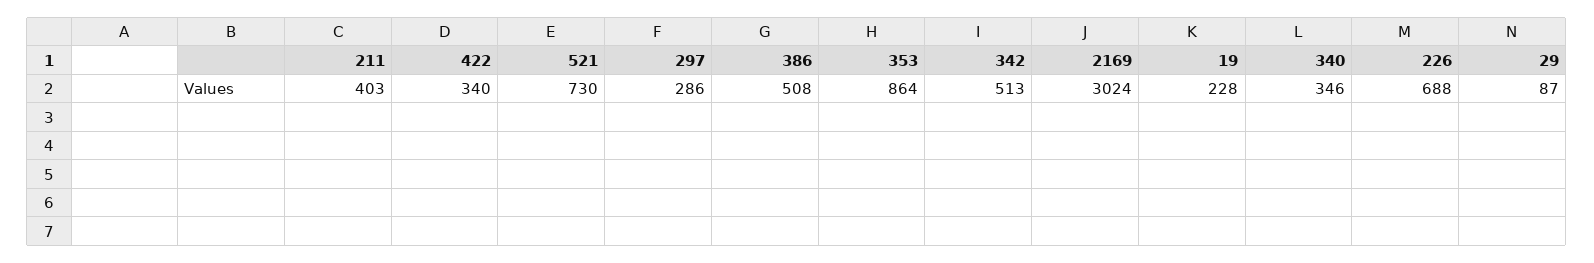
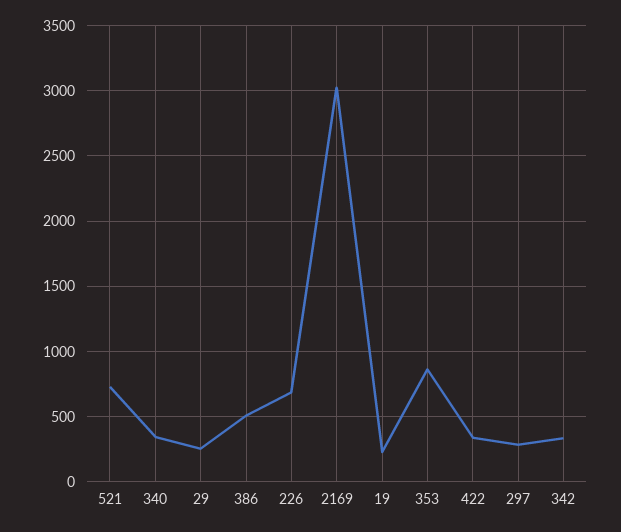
  {
-   "211": 403,
    "422": 340,
    "521": 730,
    "297": 286,
    "386": 508,
    "353": 864,
-   "342": 513,
+   "342": 350,
    "2169": 3024,
    "19": 228,
    "340": 346,
    "226": 688,
-   "29": 87
+   "29": 250
  }

